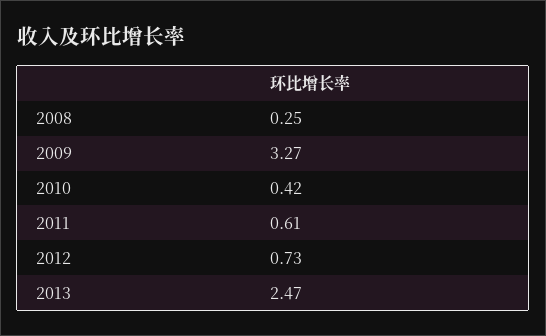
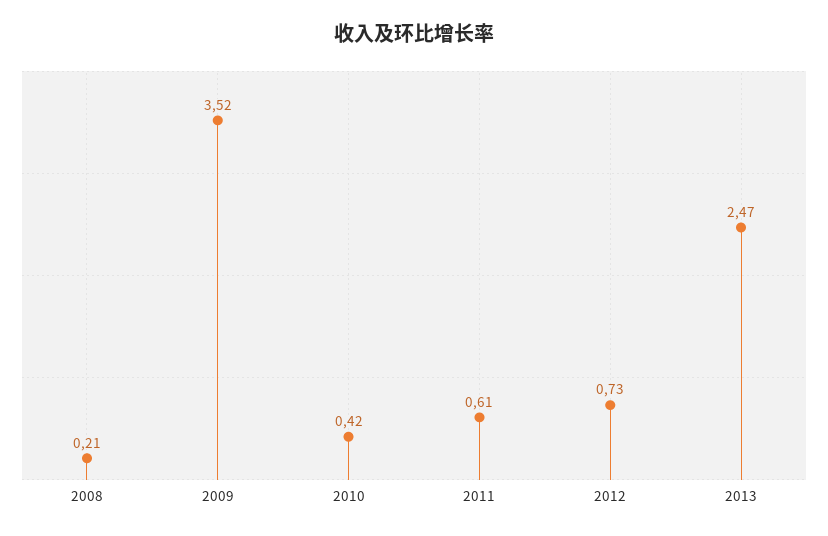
  {
-   "2008": 0.25,
+   "2008": 0.21,
-   "2009": 3.27,
+   "2009": 3.52,
    "2010": 0.42,
    "2011": 0.61,
    "2012": 0.73,
    "2013": 2.47
  }

